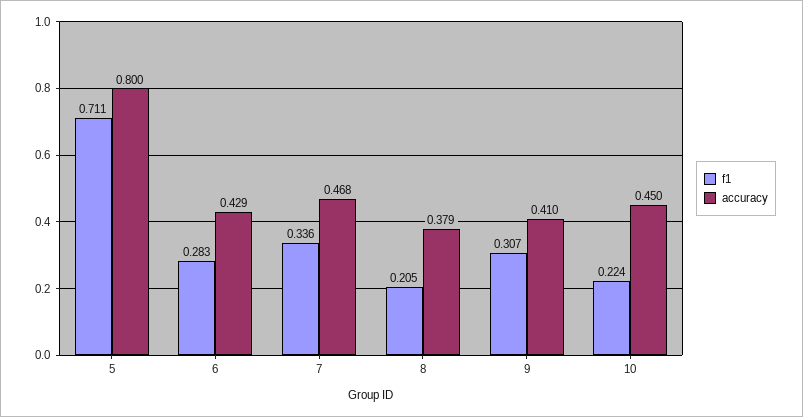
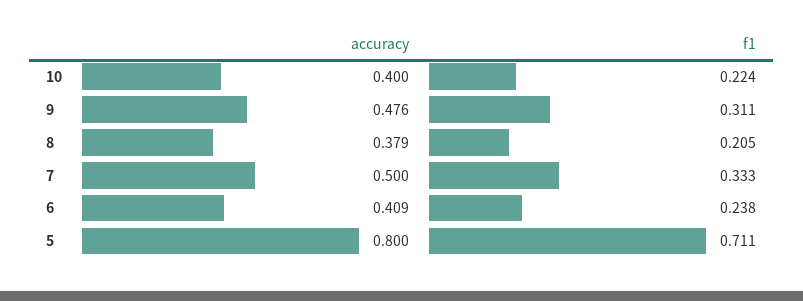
  {
    "f1": {
      "5": 0.711,
-     "6": 0.283,
+     "6": 0.238,
-     "7": 0.336,
+     "7": 0.333,
      "8": 0.205,
-     "9": 0.307,
+     "9": 0.311,
      "10": 0.224
    },
    "accuracy": {
      "5": 0.8,
-     "6": 0.429,
+     "6": 0.409,
-     "7": 0.468,
+     "7": 0.5,
      "8": 0.379,
-     "9": 0.41,
+     "9": 0.476,
-     "10": 0.45
+     "10": 0.4
    }
  }

